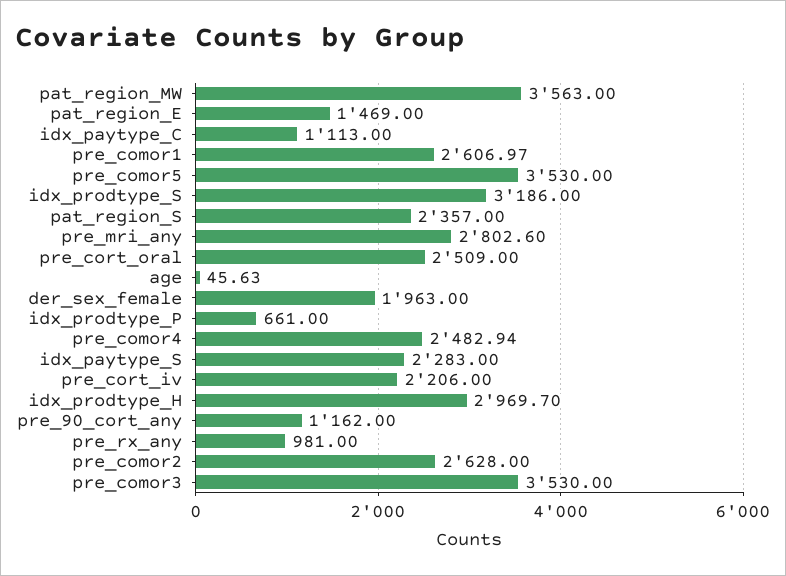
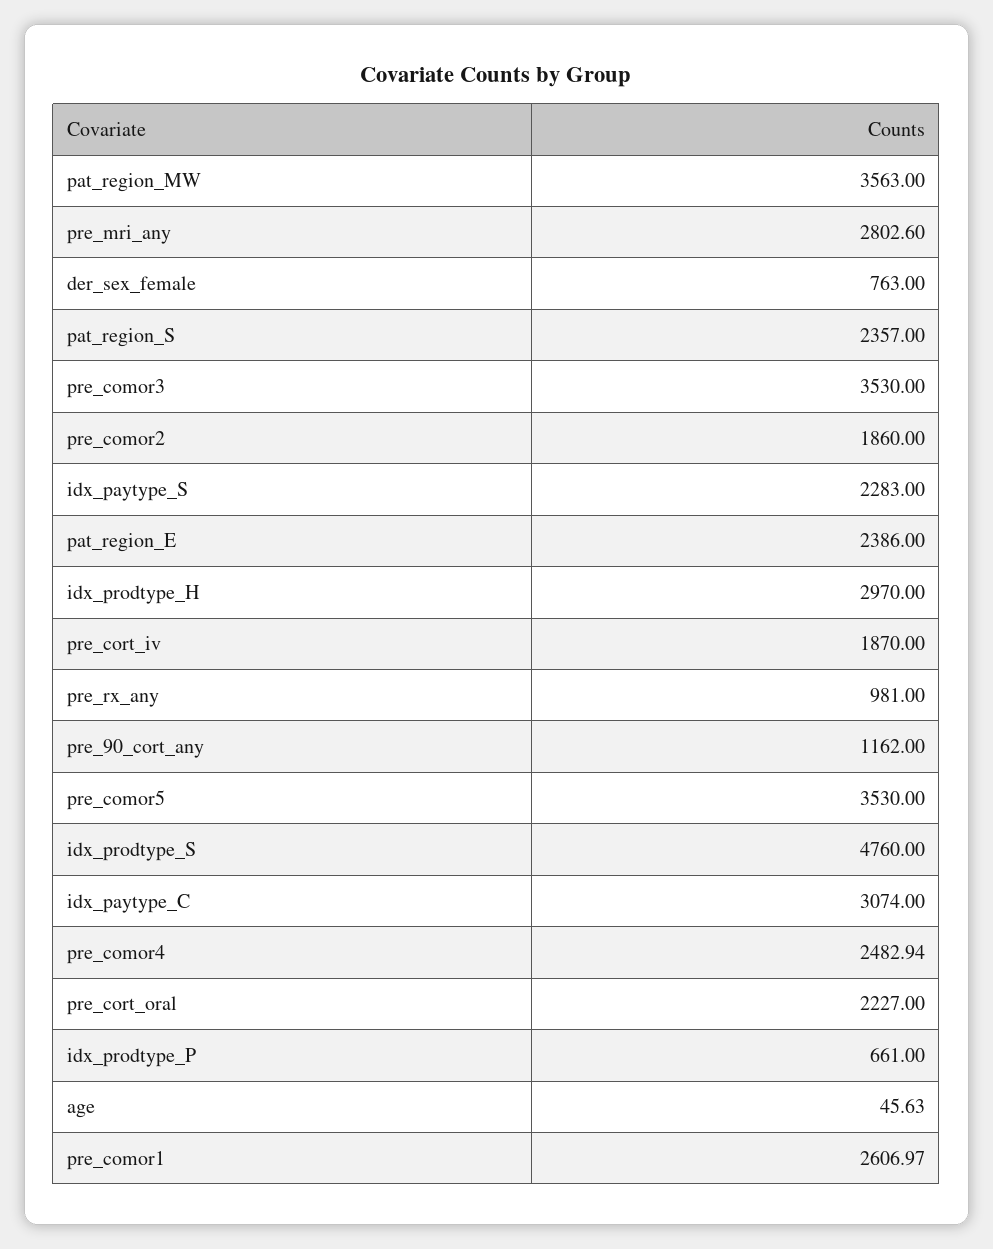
  {
    "pat_region_MW": 3563,
-   "pat_region_E": 1469,
+   "pat_region_E": 2386,
-   "idx_paytype_C": 1113,
+   "idx_paytype_C": 3074,
    "pre_comor1": 2606.97,
    "pre_comor5": 3530,
-   "idx_prodtype_S": 3186,
+   "idx_prodtype_S": 4760,
    "pat_region_S": 2357,
    "pre_mri_any": 2802.6,
-   "pre_cort_oral": 2509,
+   "pre_cort_oral": 2227,
    "age": 45.63,
-   "der_sex_female": 1963,
+   "der_sex_female": 763,
    "idx_prodtype_P": 661,
    "pre_comor4": 2482.94,
    "idx_paytype_S": 2283,
-   "pre_cort_iv": 2206,
+   "pre_cort_iv": 1870,
-   "idx_prodtype_H": 2969.7,
+   "idx_prodtype_H": 2970,
    "pre_90_cort_any": 1162,
    "pre_rx_any": 981,
-   "pre_comor2": 2628,
+   "pre_comor2": 1860,
    "pre_comor3": 3530
  }

